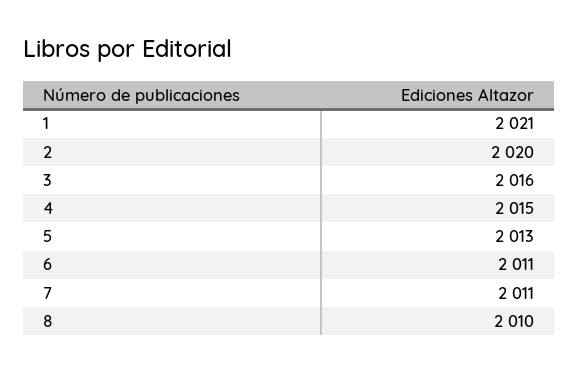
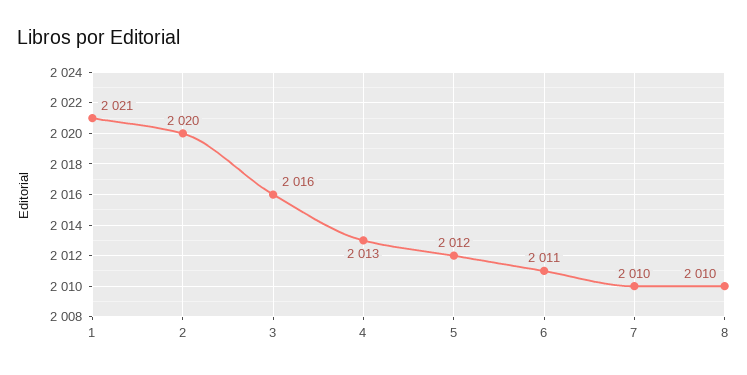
  {
    "1": 2021,
    "2": 2020,
    "3": 2016,
-   "4": 2015,
+   "4": 2013,
-   "5": 2013,
+   "5": 2012,
    "6": 2011,
-   "7": 2011,
+   "7": 2010,
    "8": 2010
  }

